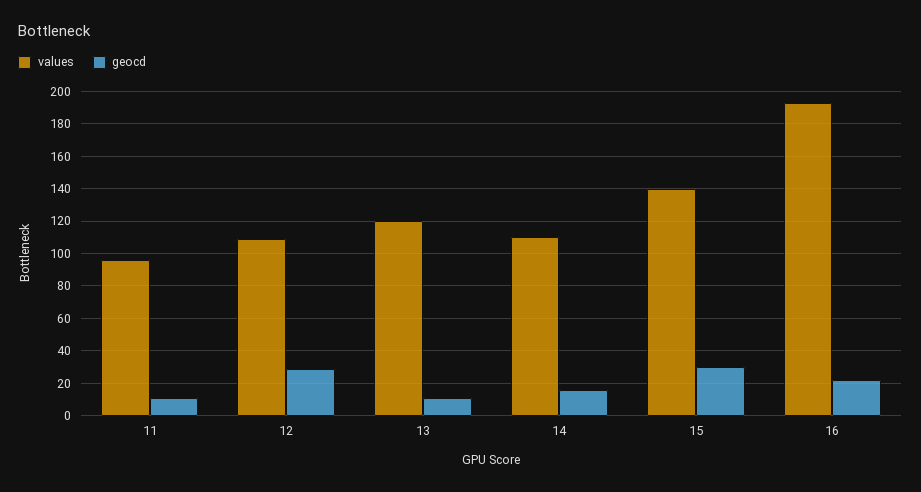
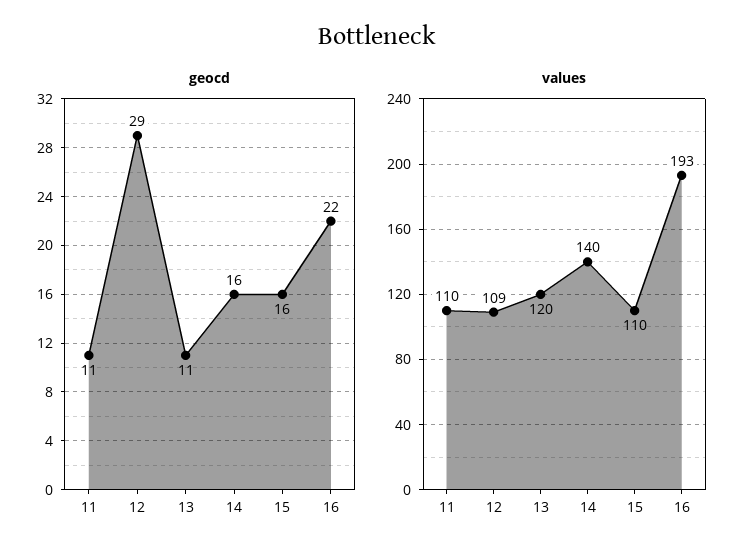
  {
    "values": {
-     "11": 95,
+     "11": 110,
      "12": 109,
      "13": 120,
-     "14": 110,
+     "14": 140,
-     "15": 140,
+     "15": 110,
      "16": 193
    },
    "geocd": {
      "11": 11,
      "12": 29,
      "13": 11,
      "14": 16,
-     "15": 30,
+     "15": 16,
      "16": 22
    }
  }

